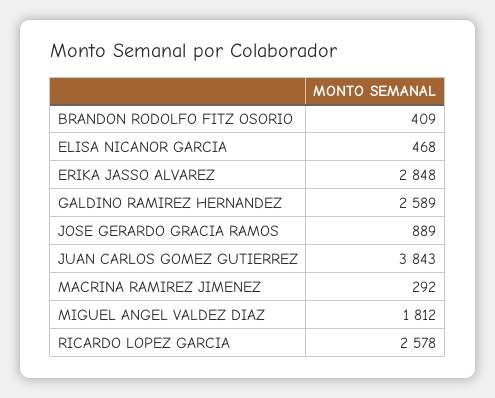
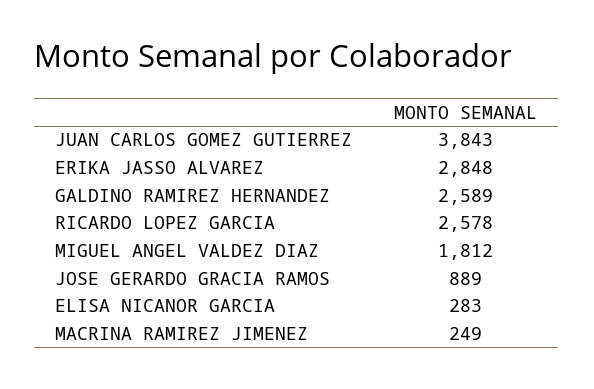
  {
-   "BRANDON RODOLFO FITZ OSORIO": 409,
-   "ELISA NICANOR GARCIA": 468,
+   "ELISA NICANOR GARCIA": 283,
    "ERIKA JASSO ALVAREZ": 2848,
    "GALDINO RAMIREZ HERNANDEZ": 2589,
    "JOSE GERARDO GRACIA RAMOS": 889,
    "JUAN CARLOS GOMEZ GUTIERREZ": 3843,
-   "MACRINA RAMIREZ JIMENEZ": 292,
+   "MACRINA RAMIREZ JIMENEZ": 249,
    "MIGUEL ANGEL VALDEZ DIAZ": 1812,
    "RICARDO LOPEZ GARCIA": 2578
  }

